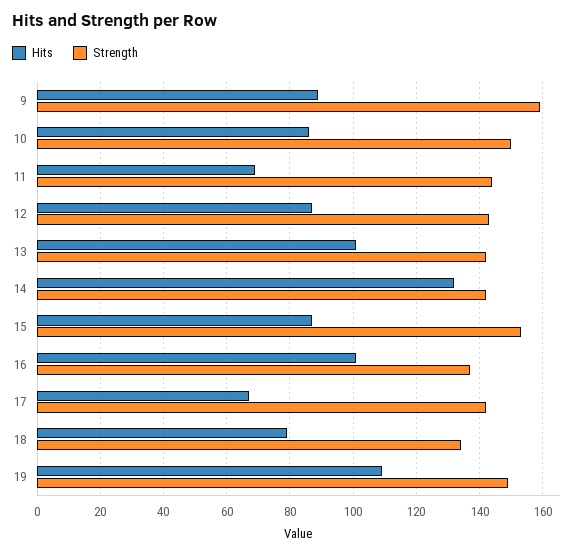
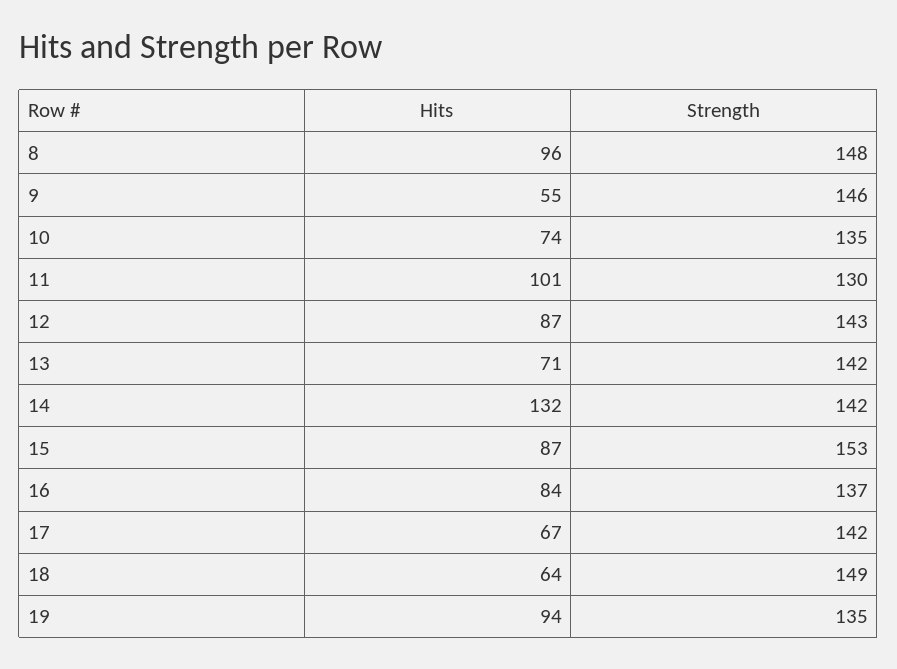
  {
    "Hits": {
-     "9": 90,
+     "9": 55,
-     "10": 85,
+     "10": 74,
-     "11": 70,
+     "11": 101,
      "12": 87,
-     "13": 100,
+     "13": 71,
      "14": 132,
      "15": 87,
-     "16": 100,
+     "16": 84,
      "17": 67,
-     "18": 80,
+     "18": 64,
-     "19": 110
+     "19": 94,
+     "8": 96
    },
    "Strength": {
-     "9": 160,
+     "9": 146,
-     "10": 150,
+     "10": 135,
-     "11": 145,
+     "11": 130,
      "12": 143,
      "13": 142,
      "14": 142,
      "15": 153,
      "16": 137,
      "17": 142,
-     "18": 135,
+     "18": 149,
-     "19": 150
+     "19": 135,
+     "8": 148
    }
  }

